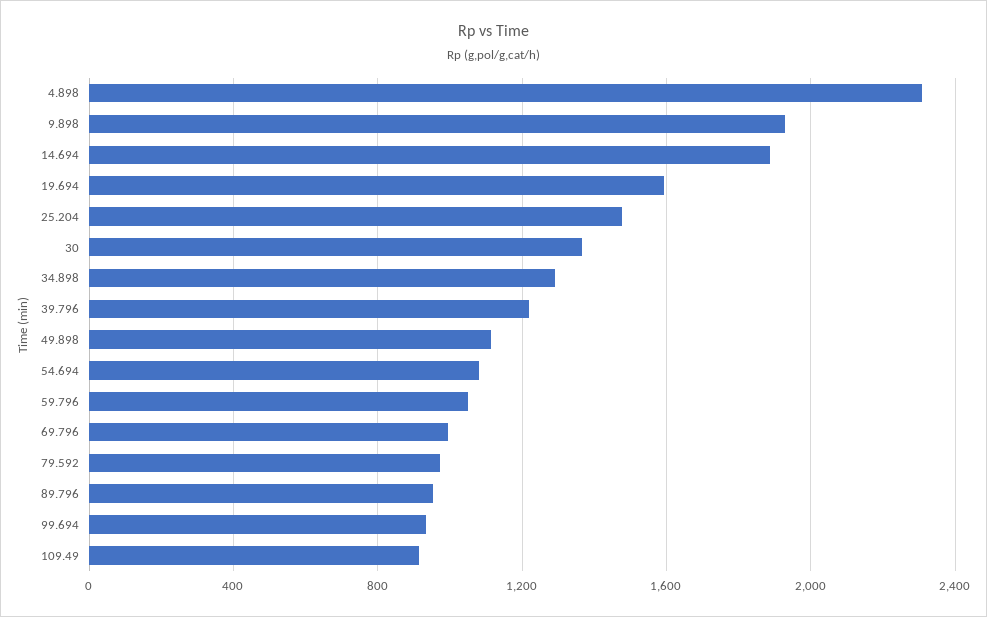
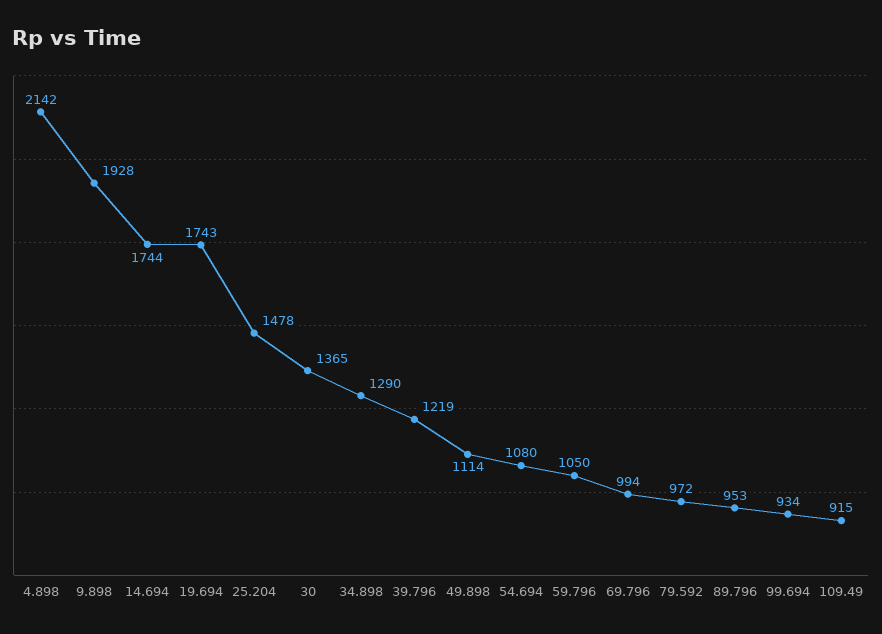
  {
-   "4.898": 2300,
+   "4.898": 2142,
    "9.898": 1928,
-   "14.694": 1900,
+   "14.694": 1744,
-   "19.694": 1600,
+   "19.694": 1743,
    "25.204": 1478,
    "30": 1365,
    "34.898": 1290,
    "39.796": 1219,
    "49.898": 1114,
    "54.694": 1080,
    "59.796": 1050,
    "69.796": 994,
    "79.592": 972,
    "89.796": 953,
    "99.694": 934,
    "109.49": 915
  }

